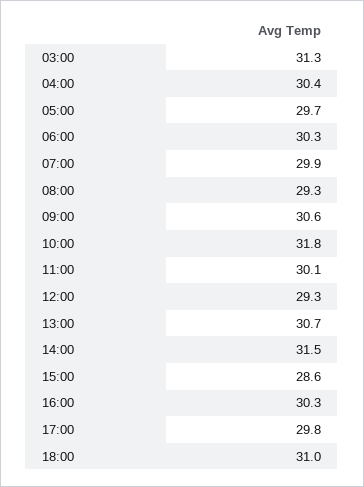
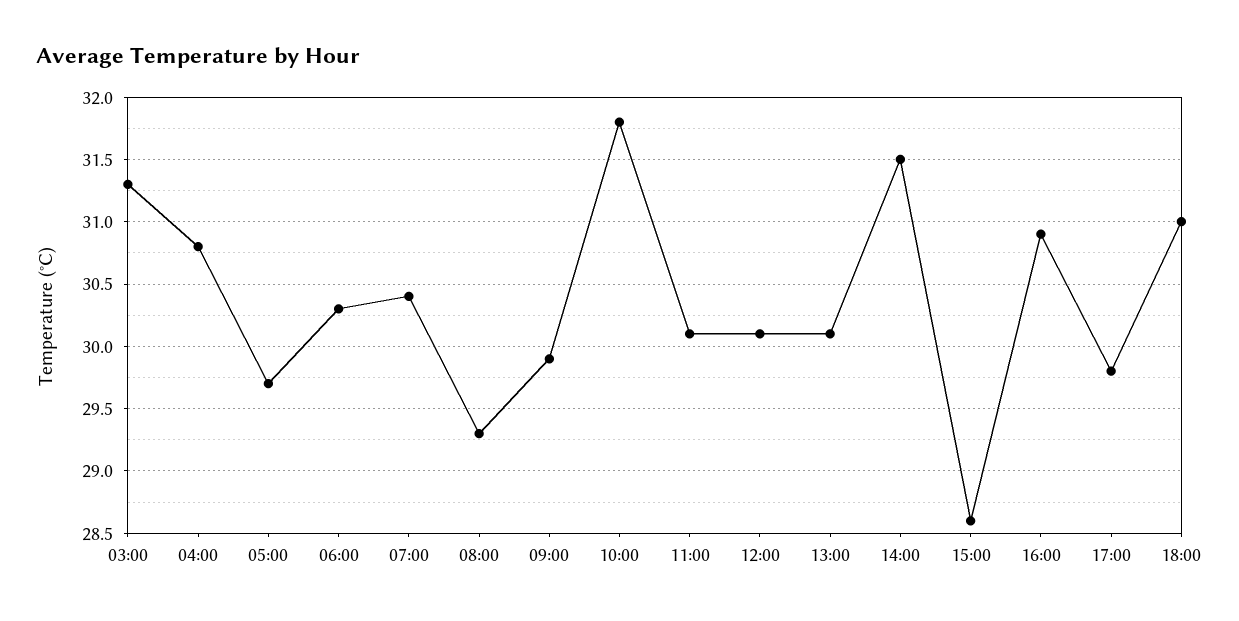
  {
    "03:00": 31.3,
-   "04:00": 30.4,
+   "04:00": 30.8,
    "05:00": 29.7,
    "06:00": 30.3,
-   "07:00": 29.9,
+   "07:00": 30.4,
    "08:00": 29.3,
-   "09:00": 30.6,
+   "09:00": 29.9,
    "10:00": 31.8,
    "11:00": 30.1,
-   "12:00": 29.3,
+   "12:00": 30.1,
-   "13:00": 30.7,
+   "13:00": 30.1,
    "14:00": 31.5,
    "15:00": 28.6,
-   "16:00": 30.3,
+   "16:00": 30.9,
    "17:00": 29.8,
    "18:00": 31
  }

